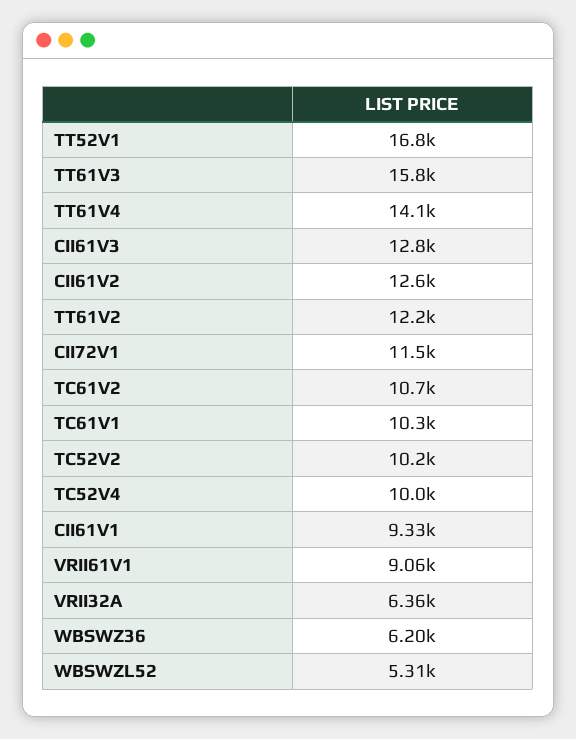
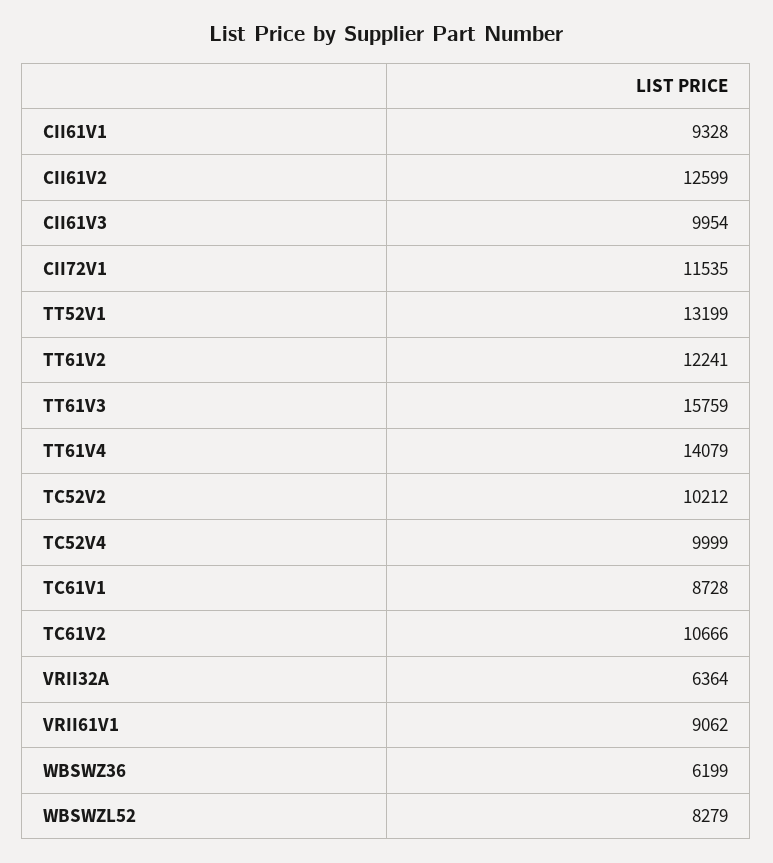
  {
-   "TT52V1": 16800,
+   "TT52V1": 13199,
    "TT61V3": 15759,
    "TT61V4": 14079,
-   "CII61V3": 12800,
+   "CII61V3": 9954,
    "CII61V2": 12599,
    "TT61V2": 12241,
    "CII72V1": 11535,
    "TC61V2": 10666,
-   "TC61V1": 10300,
+   "TC61V1": 8728,
    "TC52V2": 10212,
    "TC52V4": 9999,
    "CII61V1": 9328,
    "VRII61V1": 9062,
    "VRII32A": 6364,
    "WBSWZ36": 6199,
-   "WBSWZL52": 5310
+   "WBSWZL52": 8279
  }

